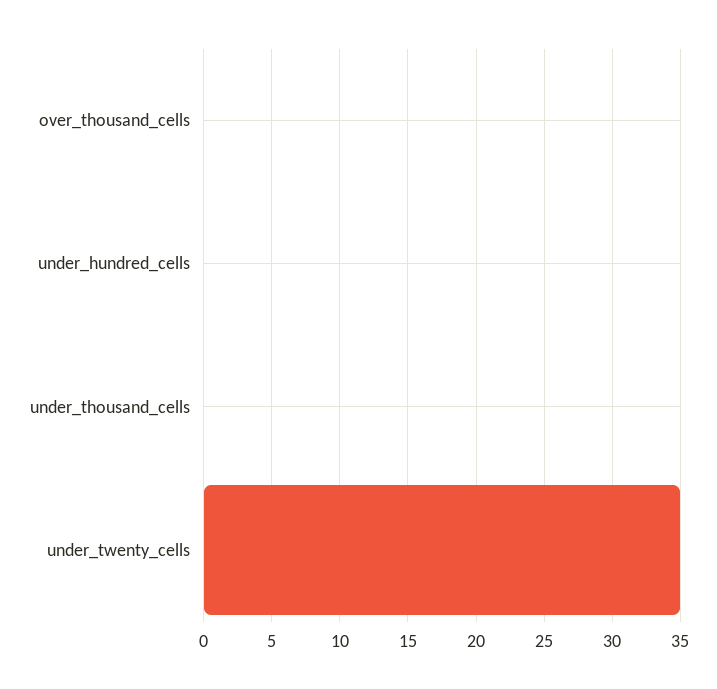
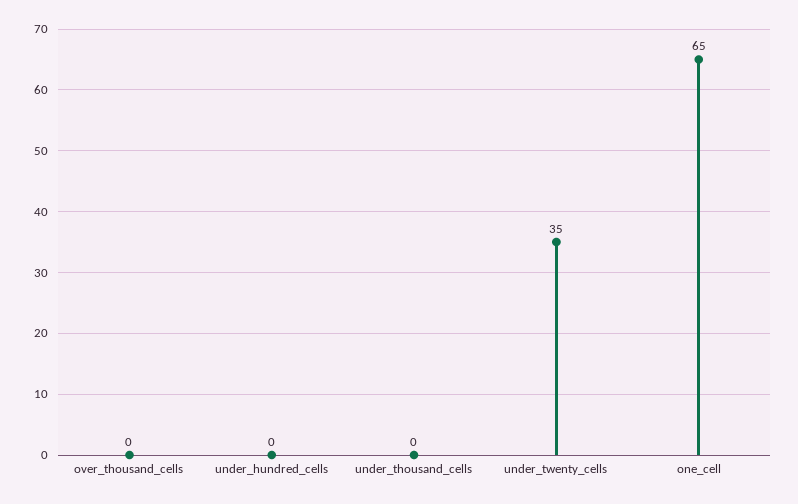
  {
    "over_thousand_cells": 0,
    "under_hundred_cells": 0,
    "under_thousand_cells": 0,
-   "under_twenty_cells": 35
+   "under_twenty_cells": 35,
+   "one_cell": 65
  }

